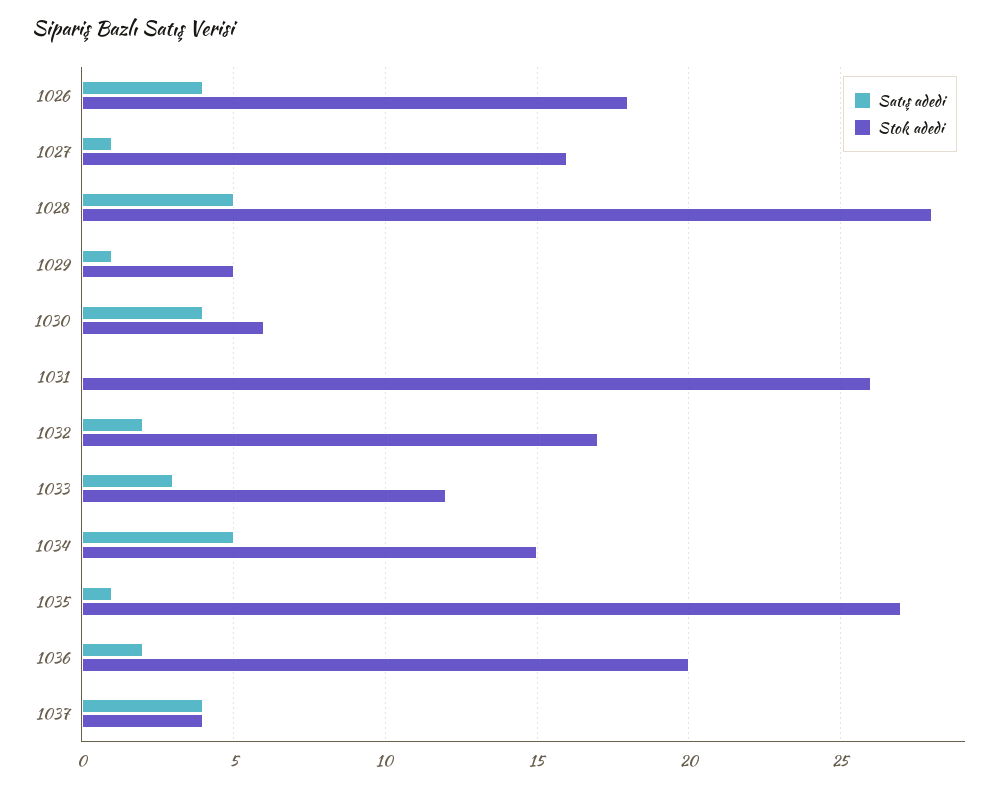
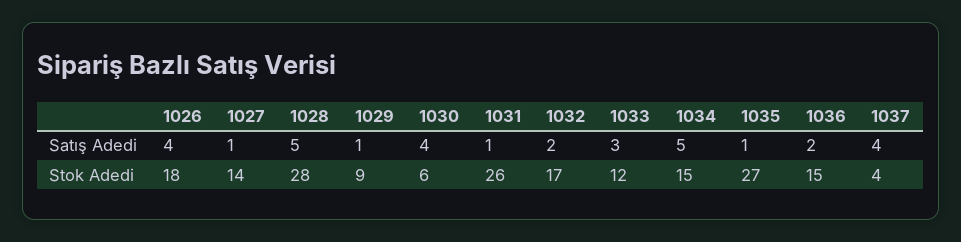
  {
    "Satış adedi": {
      "1026": 4,
      "1027": 1,
      "1028": 5,
      "1029": 1,
      "1030": 4,
-     "1031": 0,
+     "1031": 1,
      "1032": 2,
      "1033": 3,
      "1034": 5,
      "1035": 1,
      "1036": 2,
      "1037": 4
    },
    "Stok adedi": {
      "1026": 18,
-     "1027": 16,
+     "1027": 14,
      "1028": 28,
-     "1029": 5,
+     "1029": 9,
      "1030": 6,
      "1031": 26,
      "1032": 17,
      "1033": 12,
      "1034": 15,
      "1035": 27,
-     "1036": 20,
+     "1036": 15,
      "1037": 4
    }
  }

